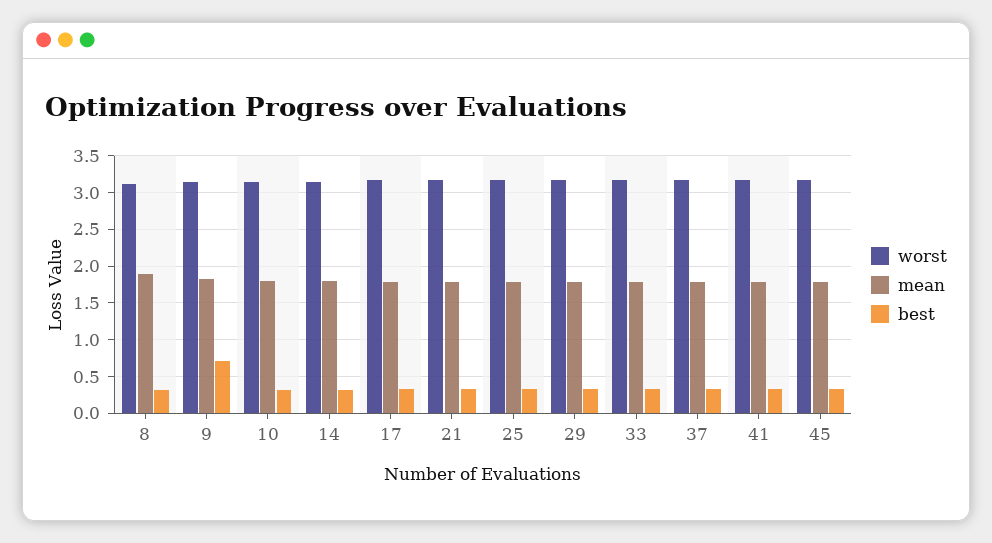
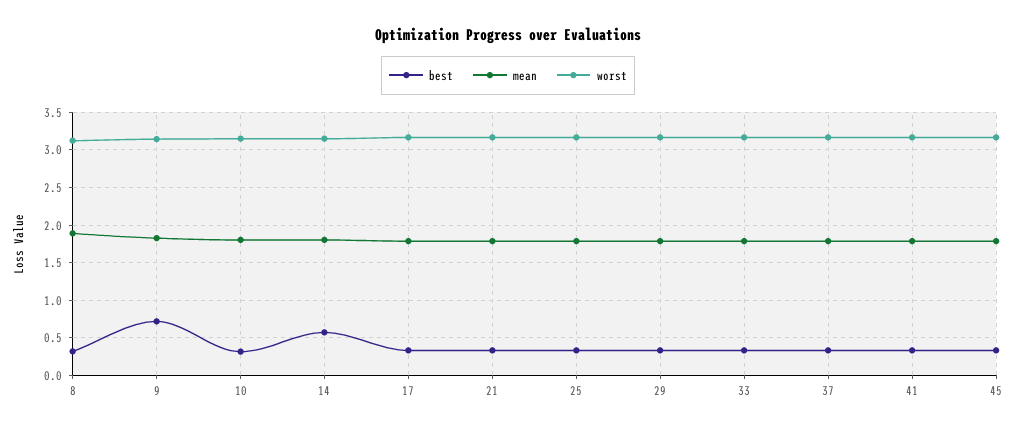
  {
    "worst": {
      "8": 3.1,
      "9": 3.1,
      "10": 3.2,
      "14": 3.2,
      "17": 3.2,
      "21": 3.2,
      "25": 3.2,
      "29": 3.2,
      "33": 3.2,
      "37": 3.2,
      "41": 3.2,
      "45": 3.2
    },
    "mean": {
      "8": 1.9,
      "9": 1.8,
      "10": 1.8,
      "14": 1.8,
      "17": 1.8,
      "21": 1.8,
      "25": 1.8,
      "29": 1.8,
      "33": 1.8,
      "37": 1.8,
      "41": 1.8,
      "45": 1.8
    },
    "best": {
      "8": 0.3,
      "9": 0.7,
      "10": 0.3,
-     "14": 0.3,
+     "14": 0.6,
      "17": 0.3,
      "21": 0.3,
      "25": 0.3,
      "29": 0.3,
      "33": 0.3,
      "37": 0.3,
      "41": 0.3,
      "45": 0.3
    }
  }

